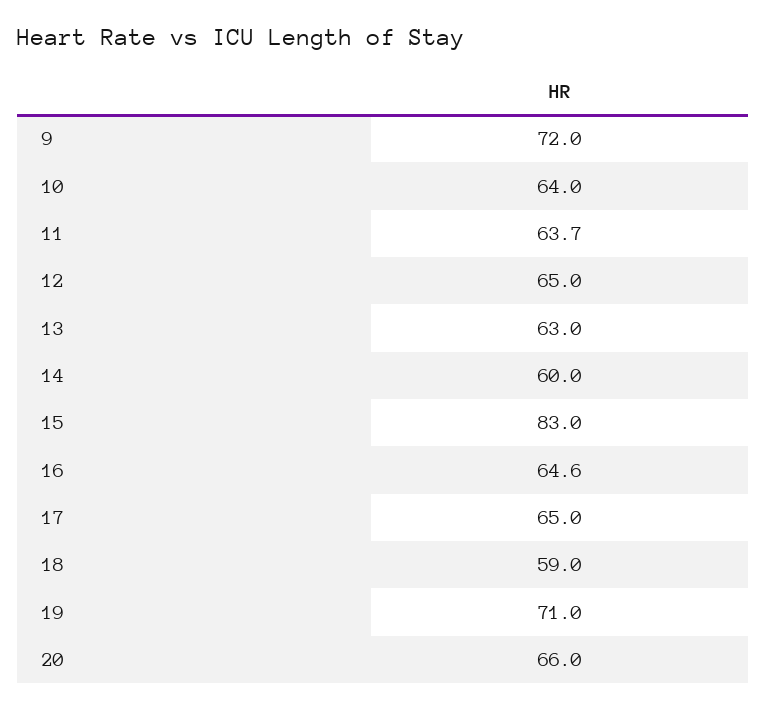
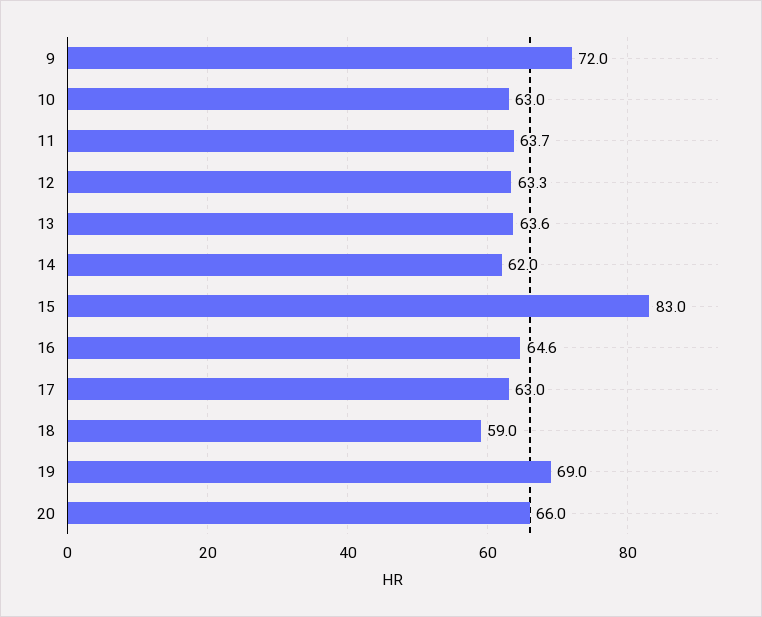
  {
    "9": 72,
-   "10": 64,
+   "10": 63,
    "11": 63.7,
-   "12": 65,
+   "12": 63.3,
-   "13": 63,
+   "13": 63.6,
-   "14": 60,
+   "14": 62,
    "15": 83,
    "16": 64.6,
-   "17": 65,
+   "17": 63,
    "18": 59,
-   "19": 71,
+   "19": 69,
    "20": 66
  }

